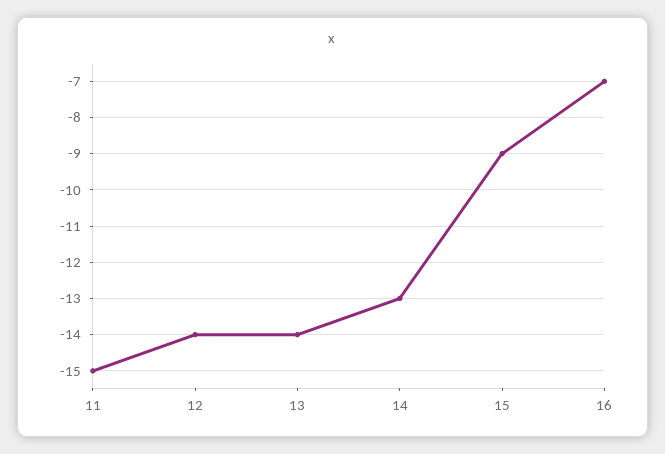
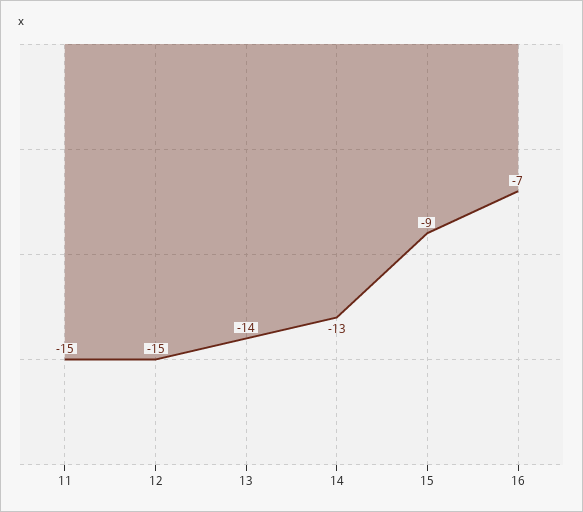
  {
    "11": -15,
-   "12": -14,
+   "12": -15,
    "13": -14,
    "14": -13,
    "15": -9,
    "16": -7
  }

